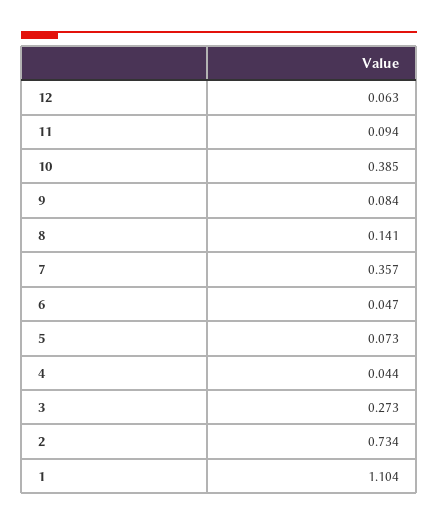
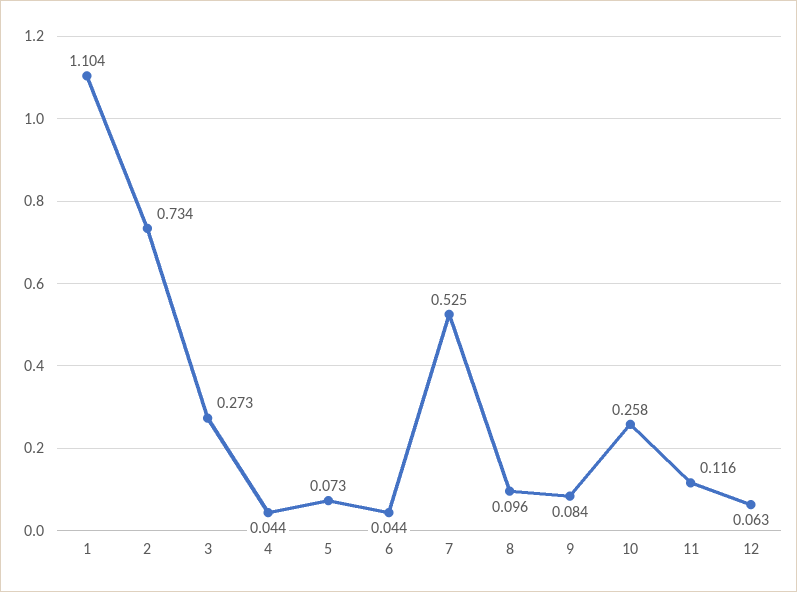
  {
    "12": 0.063,
-   "11": 0.094,
+   "11": 0.116,
-   "10": 0.385,
+   "10": 0.258,
    "9": 0.084,
-   "8": 0.141,
+   "8": 0.096,
-   "7": 0.357,
+   "7": 0.525,
-   "6": 0.047,
+   "6": 0.044,
    "5": 0.073,
    "4": 0.044,
    "3": 0.273,
    "2": 0.734,
    "1": 1.104
  }

